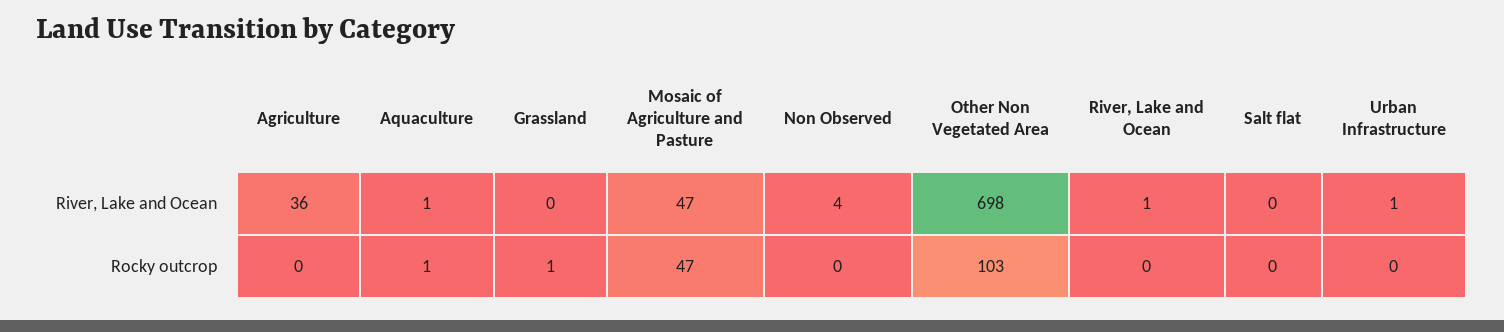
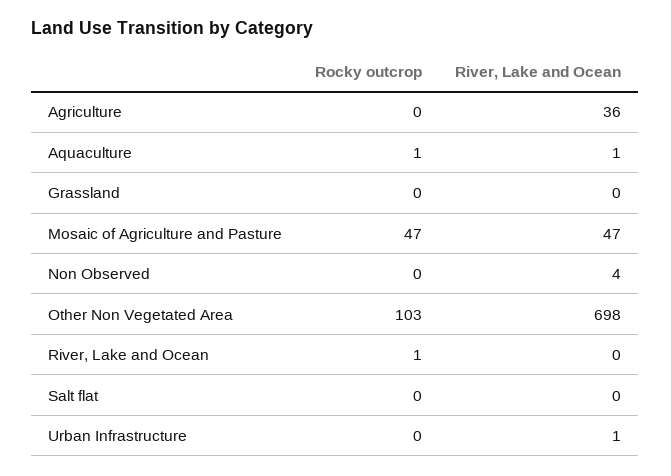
  {
    "Agriculture": {
      "River, Lake and Ocean": 36,
      "Rocky outcrop": 0
    },
    "Aquaculture": {
      "River, Lake and Ocean": 1,
      "Rocky outcrop": 1
    },
    "Grassland": {
      "River, Lake and Ocean": 0,
-     "Rocky outcrop": 1
+     "Rocky outcrop": 0
    },
    "Mosaic of Agriculture and Pasture": {
      "River, Lake and Ocean": 47,
      "Rocky outcrop": 47
    },
    "Non Observed": {
      "River, Lake and Ocean": 4,
      "Rocky outcrop": 0
    },
    "Other Non Vegetated Area": {
      "River, Lake and Ocean": 698,
      "Rocky outcrop": 103
    },
    "River, Lake and Ocean": {
-     "River, Lake and Ocean": 1,
+     "River, Lake and Ocean": 0,
-     "Rocky outcrop": 0
+     "Rocky outcrop": 1
    },
    "Salt flat": {
      "River, Lake and Ocean": 0,
      "Rocky outcrop": 0
    },
    "Urban Infrastructure": {
      "River, Lake and Ocean": 1,
      "Rocky outcrop": 0
    }
  }

